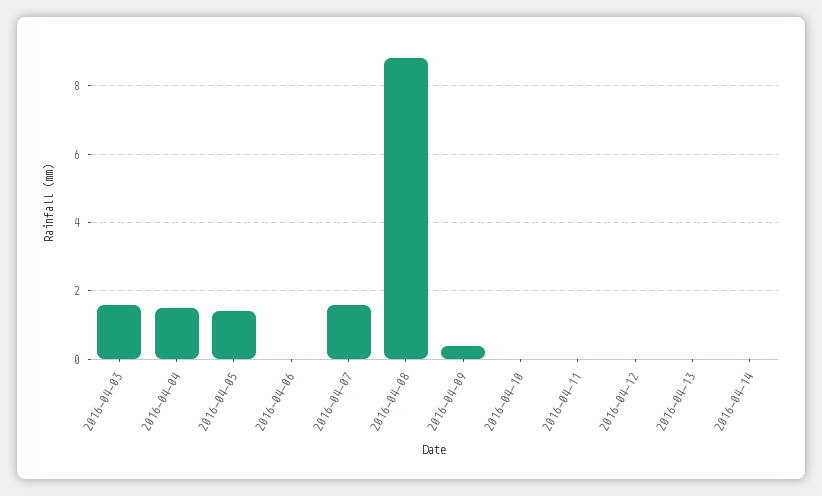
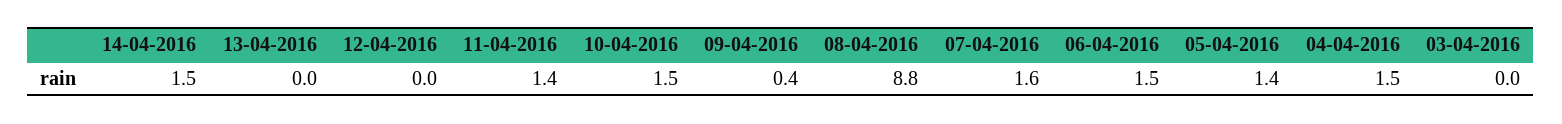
  {
-   "2016-04-03": 1.5,
+   "2016-04-03": 0,
    "2016-04-04": 1.5,
    "2016-04-05": 1.4,
-   "2016-04-06": 0,
+   "2016-04-06": 1.5,
    "2016-04-07": 1.6,
    "2016-04-08": 8.8,
    "2016-04-09": 0.4,
-   "2016-04-10": 0,
+   "2016-04-10": 1.5,
-   "2016-04-11": 0,
+   "2016-04-11": 1.4,
    "2016-04-12": 0,
    "2016-04-13": 0,
-   "2016-04-14": 0
+   "2016-04-14": 1.5
  }

